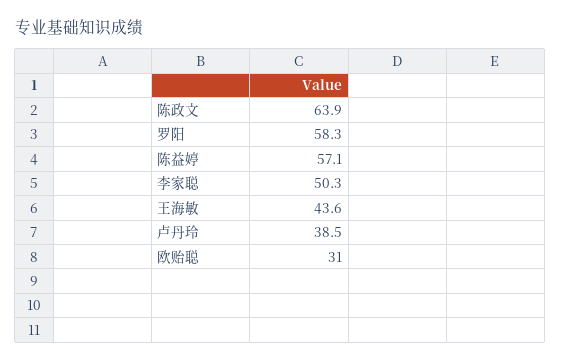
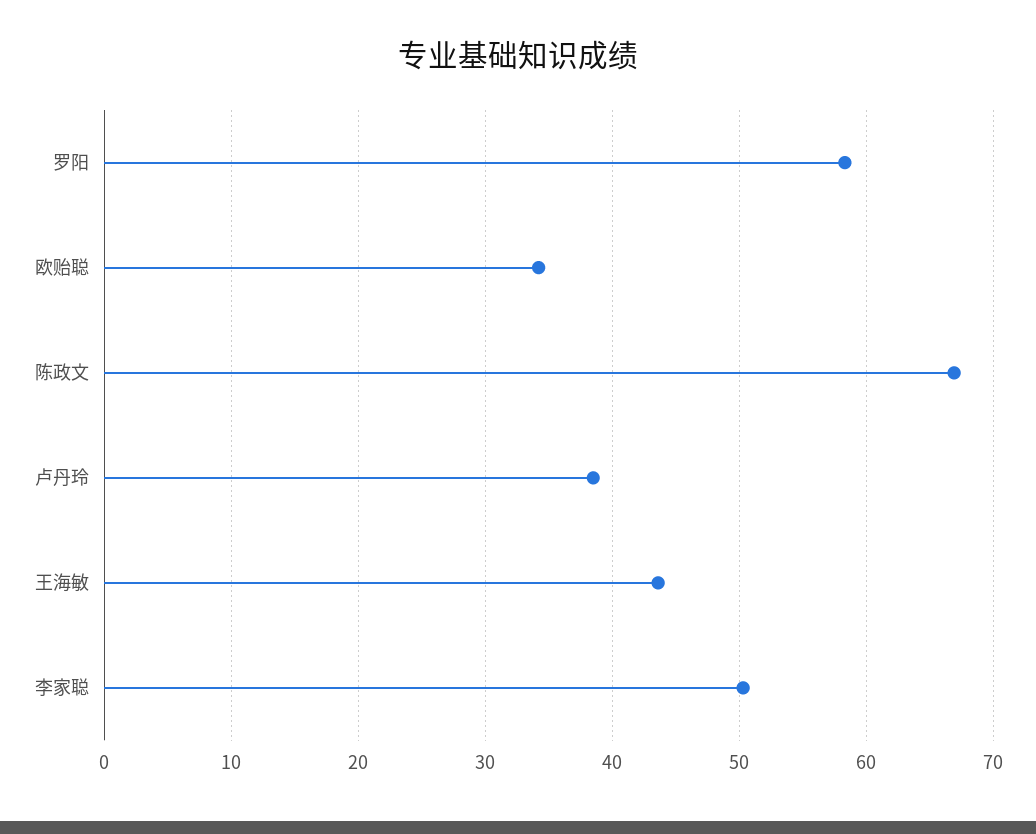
  {
-   "陈政文": 63.9,
+   "陈政文": 67,
    "罗阳": 58.3,
-   "陈益婷": 57.1,
    "李家聪": 50.3,
    "王海敏": 43.6,
    "卢丹玲": 38.5,
-   "欧贻聪": 31
+   "欧贻聪": 34
  }

